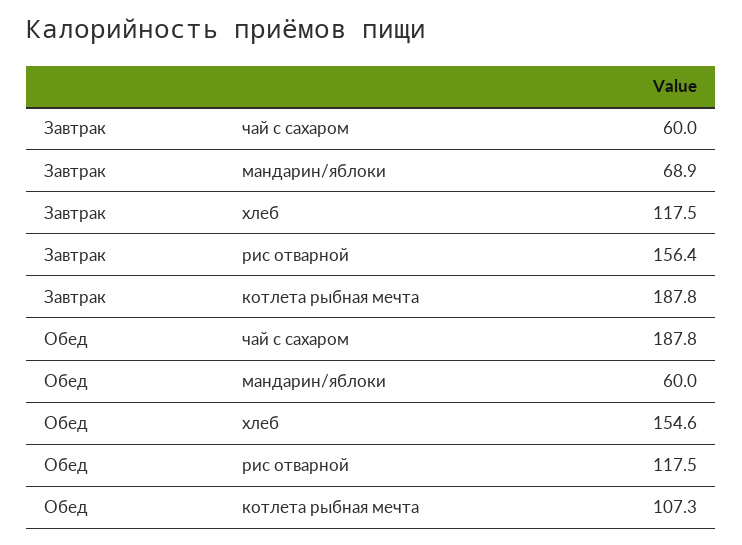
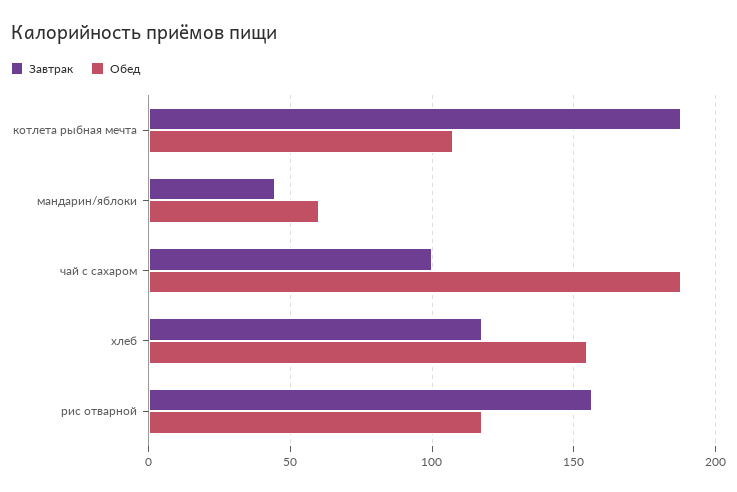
  {
    "Завтрак": {
-     "чай с сахаром": 60,
+     "чай с сахаром": 100,
-     "мандарин/яблоки": 68.9,
+     "мандарин/яблоки": 45,
      "хлеб": 117.5,
      "рис отварной": 156.4,
      "котлета рыбная мечта": 187.8
    },
    "Обед": {
      "чай с сахаром": 187.8,
      "мандарин/яблоки": 60,
      "хлеб": 154.6,
      "рис отварной": 117.5,
      "котлета рыбная мечта": 107.3
    }
  }

